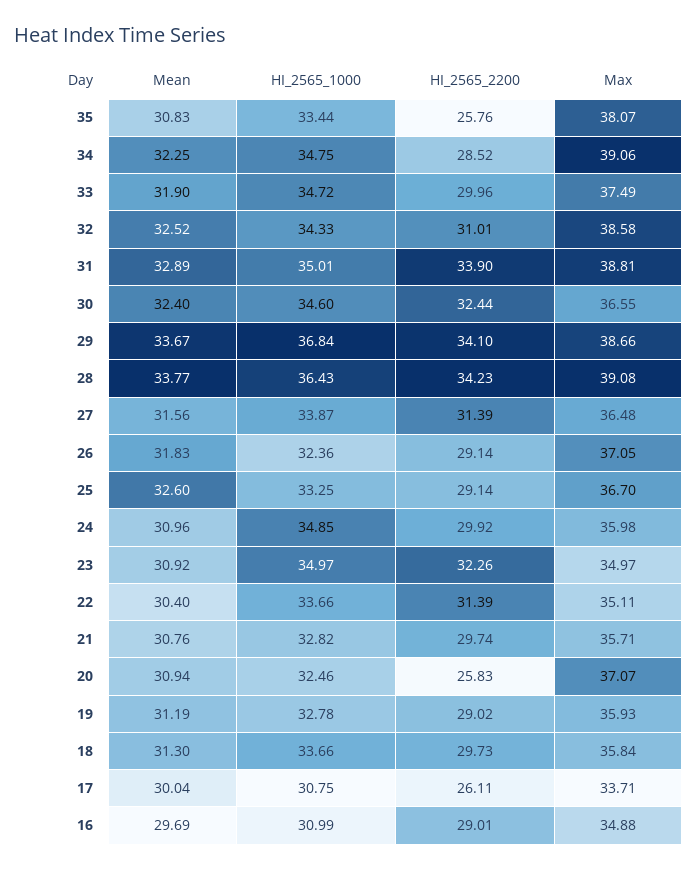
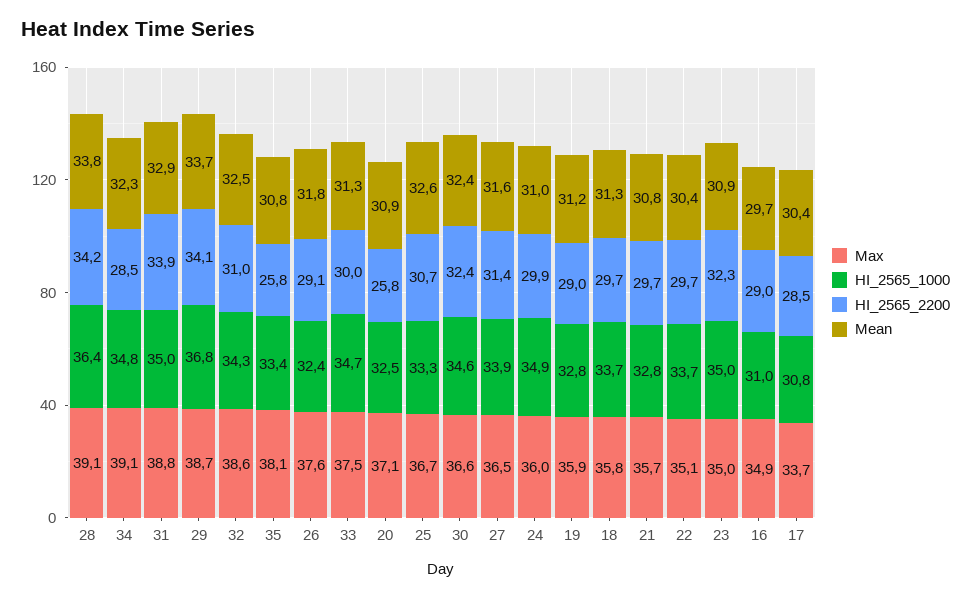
  {
    "Mean": {
      "35": 30.83,
      "34": 32.25,
-     "33": 31.9,
+     "33": 31.3,
      "32": 32.52,
      "31": 32.89,
      "30": 32.4,
      "29": 33.67,
      "28": 33.77,
      "27": 31.56,
      "26": 31.83,
      "25": 32.6,
      "24": 30.96,
      "23": 30.92,
      "22": 30.4,
      "21": 30.76,
      "20": 30.94,
      "19": 31.19,
      "18": 31.3,
-     "17": 30.04,
+     "17": 30.4,
      "16": 29.69
    },
    "HI_2565_1000": {
      "35": 33.44,
      "34": 34.75,
      "33": 34.72,
      "32": 34.33,
      "31": 35.01,
      "30": 34.6,
      "29": 36.84,
      "28": 36.43,
      "27": 33.87,
      "26": 32.36,
      "25": 33.25,
      "24": 34.85,
      "23": 34.97,
      "22": 33.66,
      "21": 32.82,
      "20": 32.46,
      "19": 32.78,
      "18": 33.66,
      "17": 30.75,
      "16": 30.99
    },
    "HI_2565_2200": {
      "35": 25.76,
      "34": 28.52,
      "33": 29.96,
      "32": 31.01,
      "31": 33.9,
      "30": 32.44,
      "29": 34.1,
      "28": 34.23,
      "27": 31.39,
      "26": 29.14,
-     "25": 29.14,
+     "25": 30.7,
      "24": 29.92,
      "23": 32.26,
-     "22": 31.39,
+     "22": 29.7,
      "21": 29.74,
      "20": 25.83,
      "19": 29.02,
      "18": 29.73,
-     "17": 26.11,
+     "17": 28.5,
      "16": 29.01
    },
    "Max": {
      "35": 38.07,
      "34": 39.06,
      "33": 37.49,
      "32": 38.58,
      "31": 38.81,
      "30": 36.55,
      "29": 38.66,
      "28": 39.08,
      "27": 36.48,
-     "26": 37.05,
+     "26": 37.6,
      "25": 36.7,
      "24": 35.98,
      "23": 34.97,
      "22": 35.11,
      "21": 35.71,
      "20": 37.07,
      "19": 35.93,
      "18": 35.84,
      "17": 33.71,
      "16": 34.88
    }
  }

